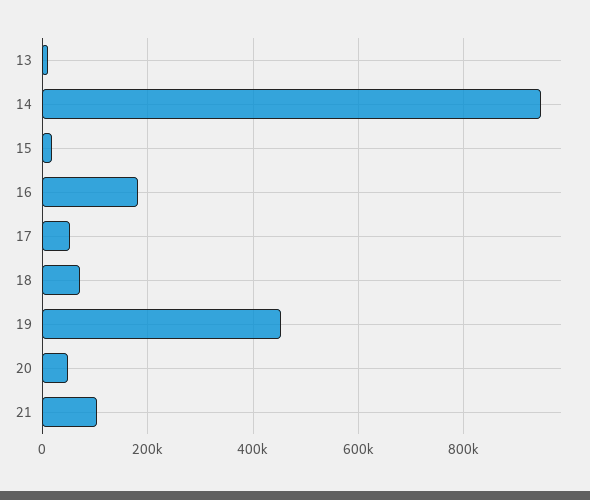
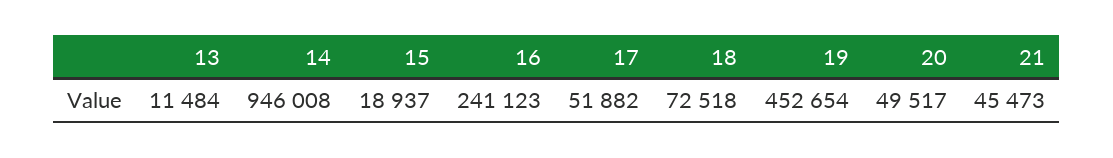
  {
    "13": 11484,
    "14": 946008,
    "15": 18937,
-   "16": 180000,
+   "16": 241123,
    "17": 51882,
    "18": 72518,
    "19": 452654,
    "20": 49517,
-   "21": 100000
+   "21": 45473
  }

